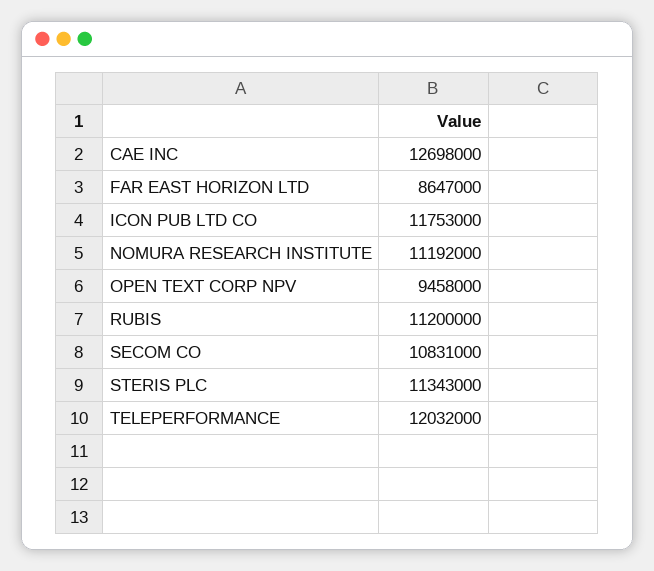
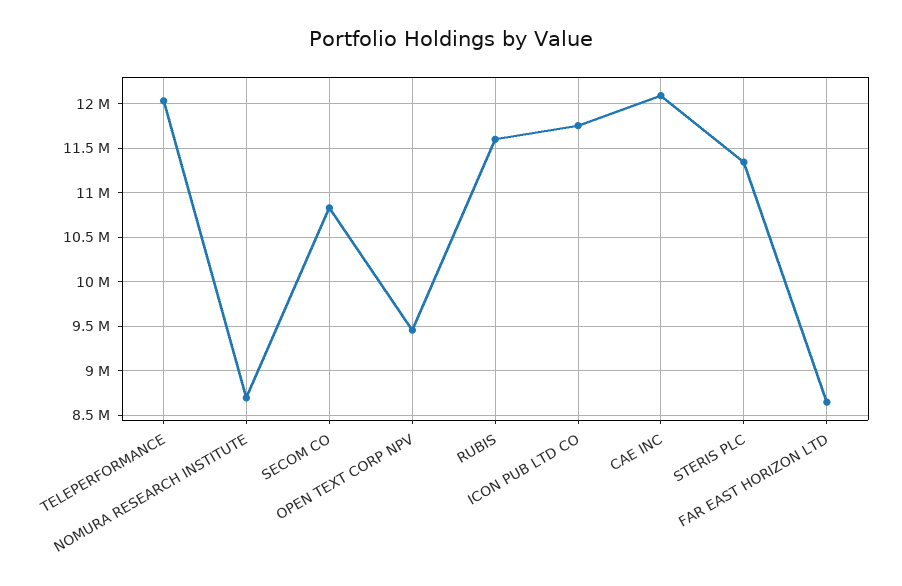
  {
-   "CAE INC": 12698000,
+   "CAE INC": 12100000,
    "FAR EAST HORIZON LTD": 8647000,
    "ICON PUB LTD CO": 11753000,
-   "NOMURA RESEARCH INSTITUTE": 11192000,
+   "NOMURA RESEARCH INSTITUTE": 8700000,
    "OPEN TEXT CORP NPV": 9458000,
-   "RUBIS": 11200000,
+   "RUBIS": 11600000,
    "SECOM CO": 10831000,
    "STERIS PLC": 11343000,
    "TELEPERFORMANCE": 12032000
  }

